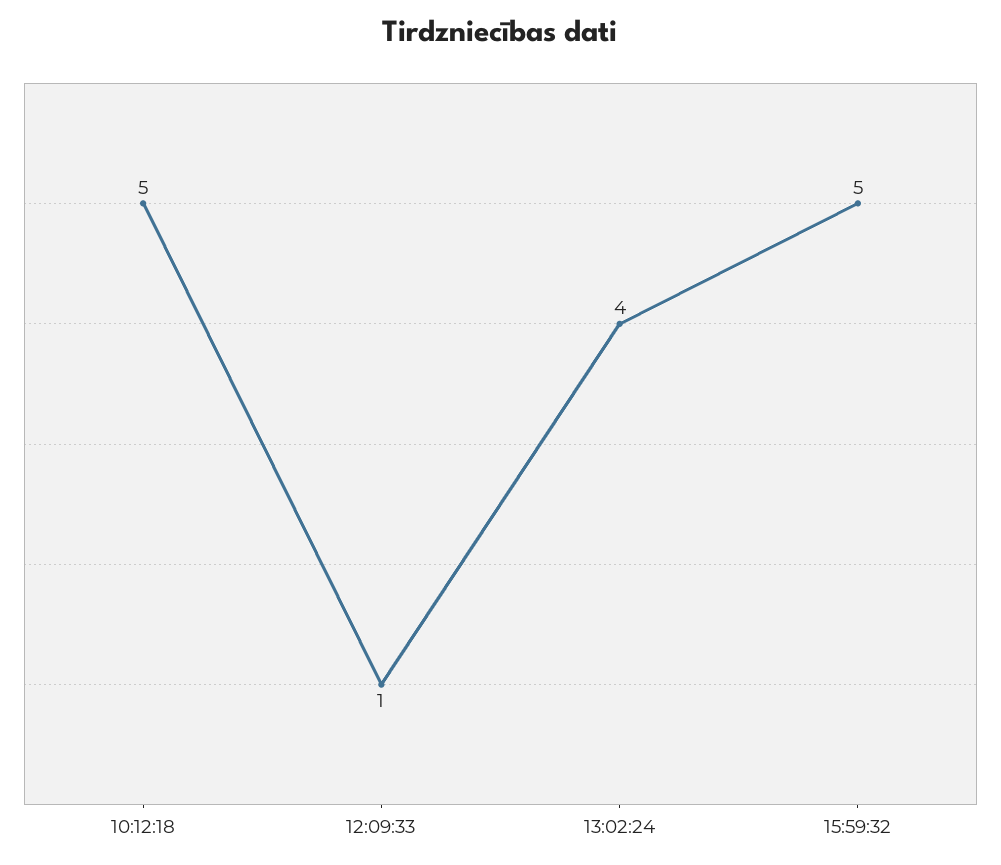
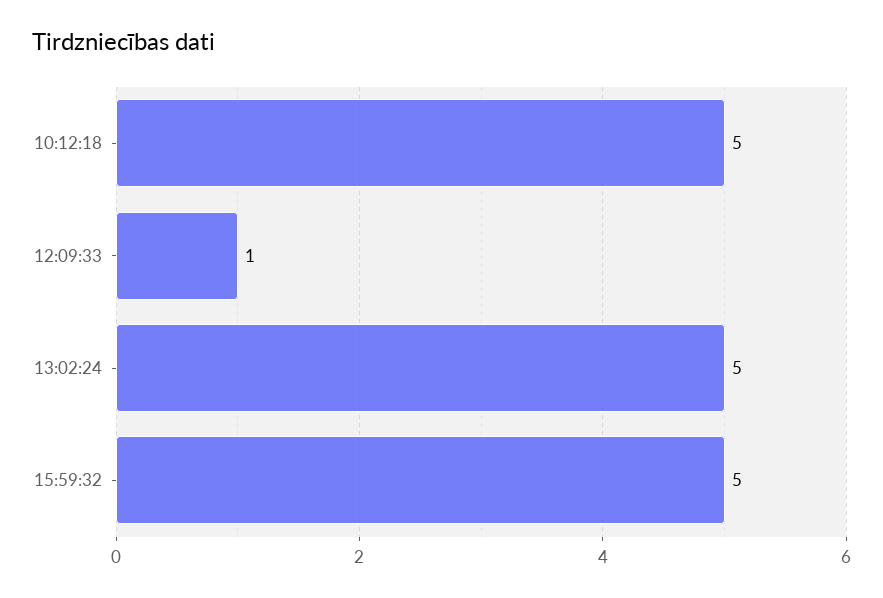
  {
    "10:12:18": 5,
    "12:09:33": 1,
-   "13:02:24": 4,
+   "13:02:24": 5,
    "15:59:32": 5
  }

